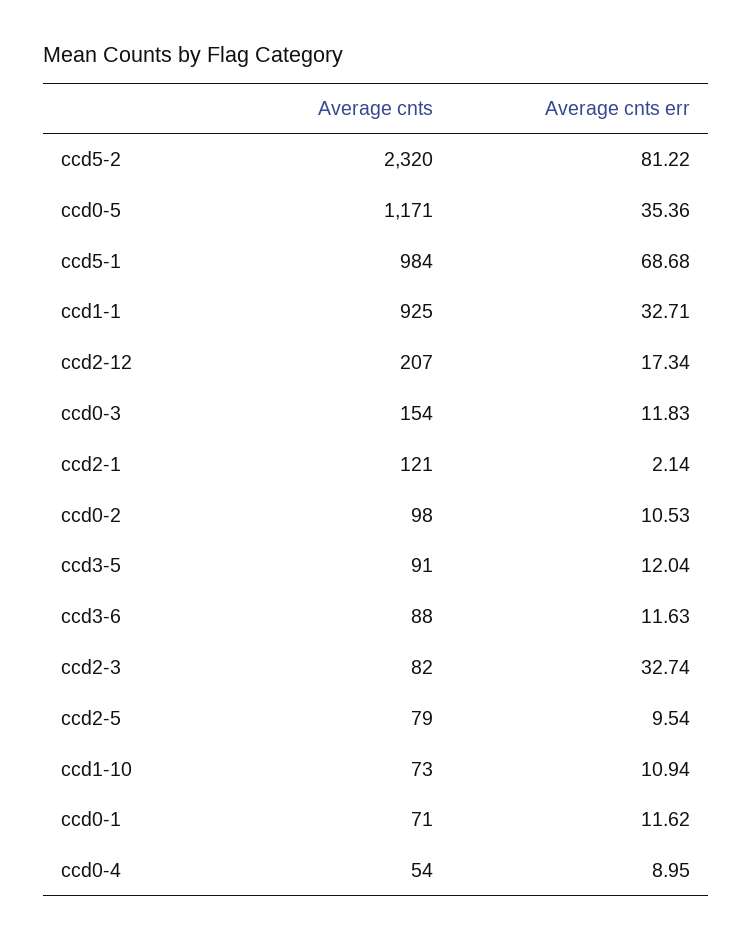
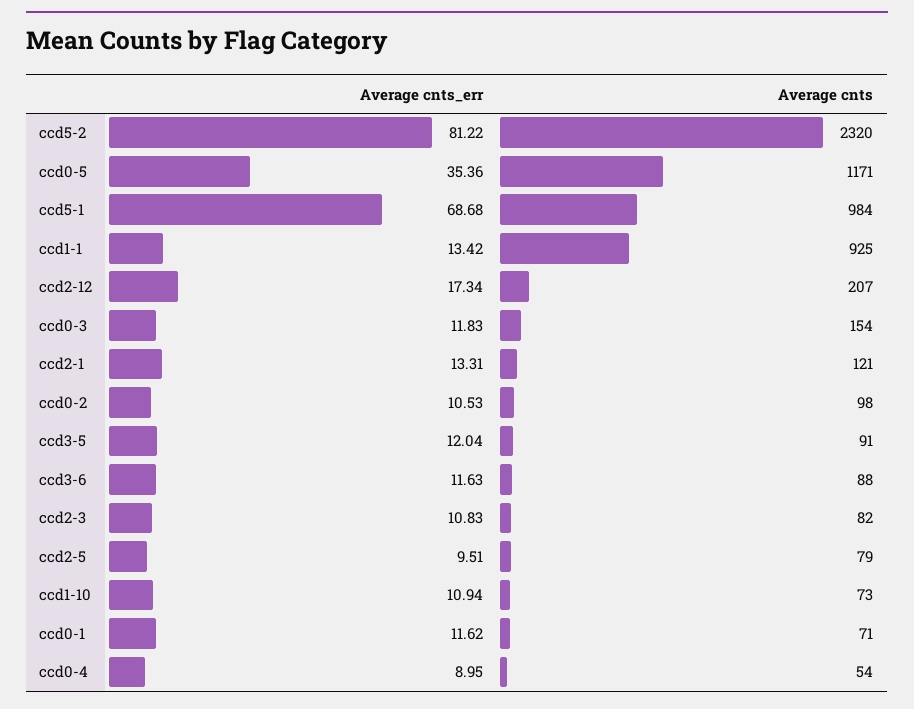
  {
    "Average cnts": {
      "ccd5-2": 2320,
      "ccd0-5": 1171,
      "ccd5-1": 984,
      "ccd1-1": 925,
      "ccd2-12": 207,
      "ccd0-3": 154,
      "ccd2-1": 121,
      "ccd0-2": 98,
      "ccd3-5": 91,
      "ccd3-6": 88,
      "ccd2-3": 82,
      "ccd2-5": 79,
      "ccd1-10": 73,
      "ccd0-1": 71,
      "ccd0-4": 54
    },
    "Average cnts err": {
      "ccd5-2": 81.22,
      "ccd0-5": 35.36,
      "ccd5-1": 68.68,
-     "ccd1-1": 32.71,
+     "ccd1-1": 13.42,
      "ccd2-12": 17.34,
      "ccd0-3": 11.83,
-     "ccd2-1": 2.14,
+     "ccd2-1": 13.31,
      "ccd0-2": 10.53,
      "ccd3-5": 12.04,
      "ccd3-6": 11.63,
-     "ccd2-3": 32.74,
+     "ccd2-3": 10.83,
-     "ccd2-5": 9.54,
+     "ccd2-5": 9.51,
      "ccd1-10": 10.94,
      "ccd0-1": 11.62,
      "ccd0-4": 8.95
    }
  }

